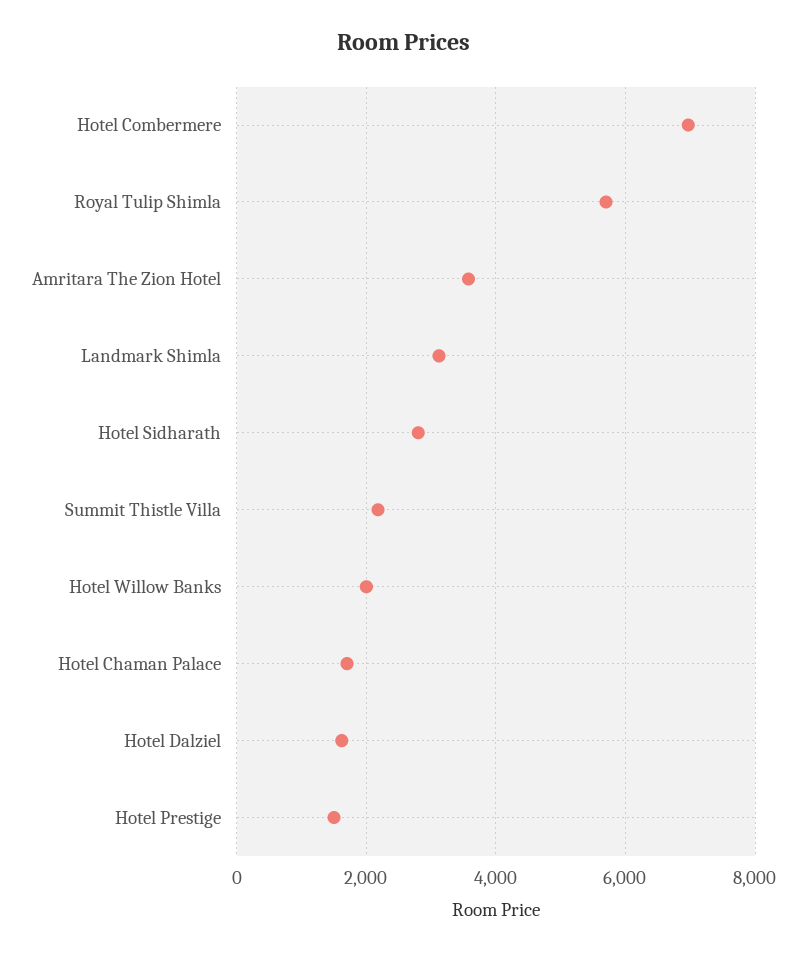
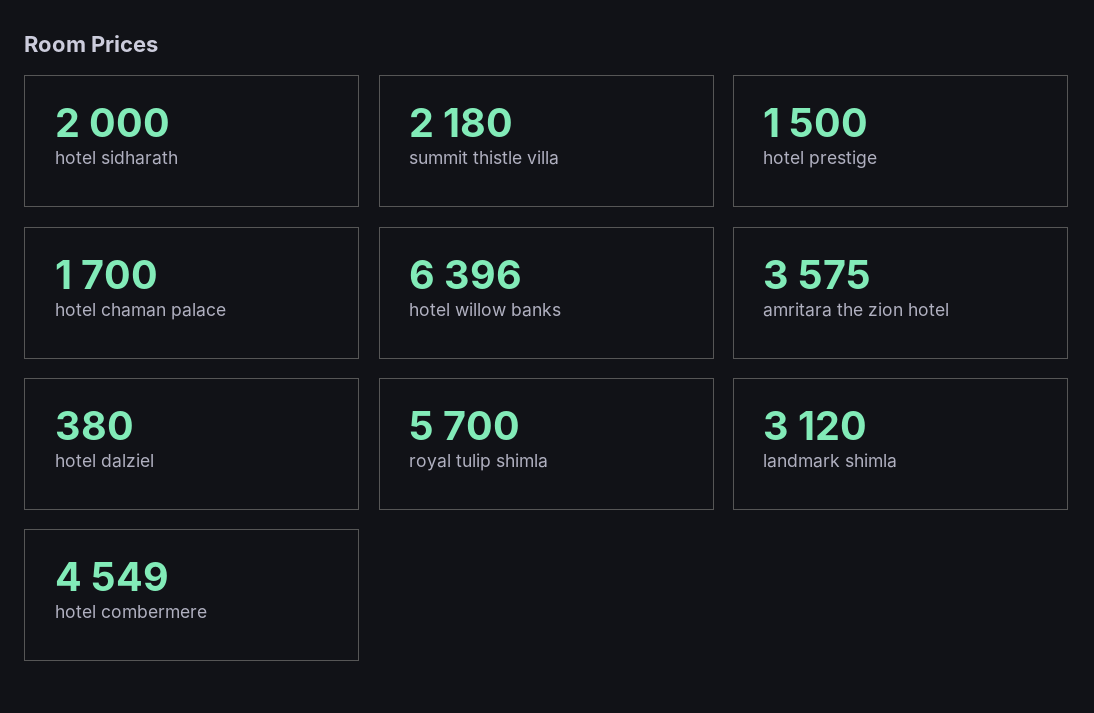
  {
-   "Hotel Combermere": 7000,
+   "Hotel Combermere": 4549,
    "Royal Tulip Shimla": 5700,
    "Amritara The Zion Hotel": 3575,
    "Landmark Shimla": 3120,
-   "Hotel Sidharath": 2800,
+   "Hotel Sidharath": 2000,
    "Summit Thistle Villa": 2180,
-   "Hotel Willow Banks": 2000,
+   "Hotel Willow Banks": 6396,
    "Hotel Chaman Palace": 1700,
-   "Hotel Dalziel": 1600,
+   "Hotel Dalziel": 380,
    "Hotel Prestige": 1500
  }

